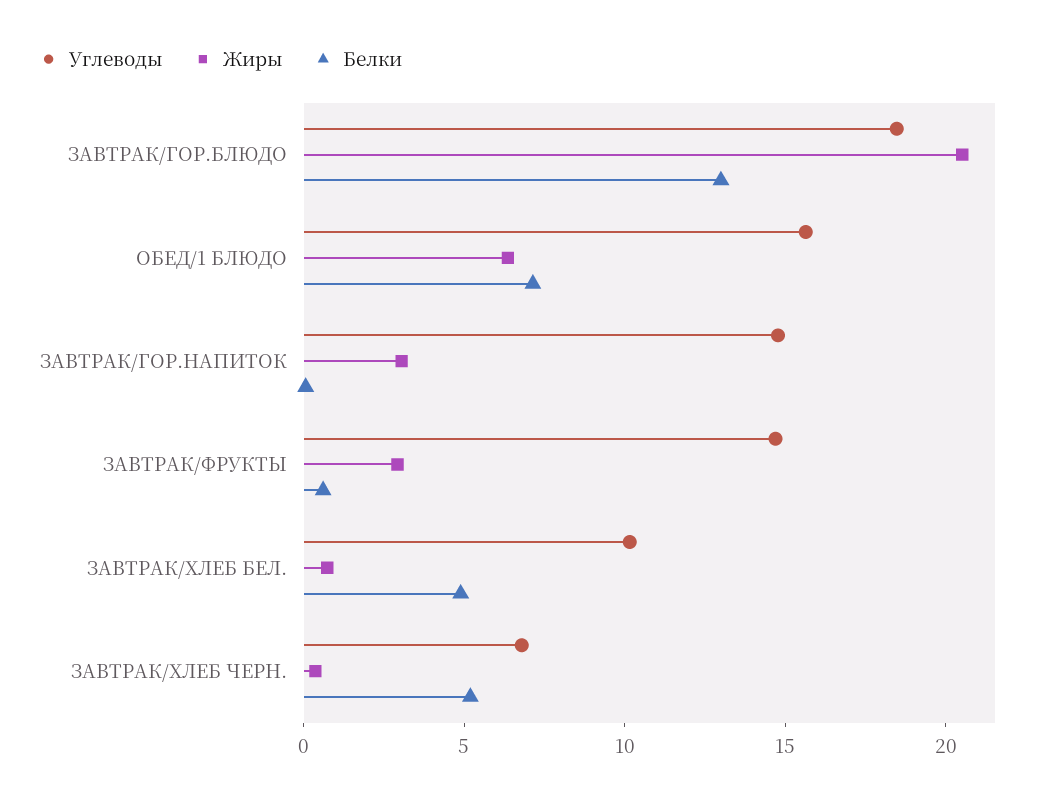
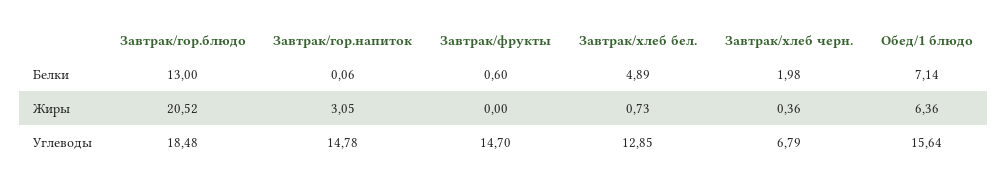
  {
    "Углеводы": {
      "ЗАВТРАК/ГОР.БЛЮДО": 18.48,
      "ОБЕД/1 БЛЮДО": 15.64,
      "ЗАВТРАК/ГОР.НАПИТОК": 14.78,
      "ЗАВТРАК/ФРУКТЫ": 14.7,
-     "ЗАВТРАК/ХЛЕБ БЕЛ.": 10,
+     "ЗАВТРАК/ХЛЕБ БЕЛ.": 12.85,
      "ЗАВТРАК/ХЛЕБ ЧЕРН.": 6.79
    },
    "Жиры": {
      "ЗАВТРАК/ГОР.БЛЮДО": 20.52,
      "ОБЕД/1 БЛЮДО": 6.36,
      "ЗАВТРАК/ГОР.НАПИТОК": 3.05,
-     "ЗАВТРАК/ФРУКТЫ": 3,
+     "ЗАВТРАК/ФРУКТЫ": 0,
      "ЗАВТРАК/ХЛЕБ БЕЛ.": 0.73,
      "ЗАВТРАК/ХЛЕБ ЧЕРН.": 0.36
    },
    "Белки": {
      "ЗАВТРАК/ГОР.БЛЮДО": 13,
      "ОБЕД/1 БЛЮДО": 7.14,
      "ЗАВТРАК/ГОР.НАПИТОК": 0.06,
      "ЗАВТРАК/ФРУКТЫ": 0.6,
      "ЗАВТРАК/ХЛЕБ БЕЛ.": 4.89,
-     "ЗАВТРАК/ХЛЕБ ЧЕРН.": 5
+     "ЗАВТРАК/ХЛЕБ ЧЕРН.": 1.98
    }
  }

